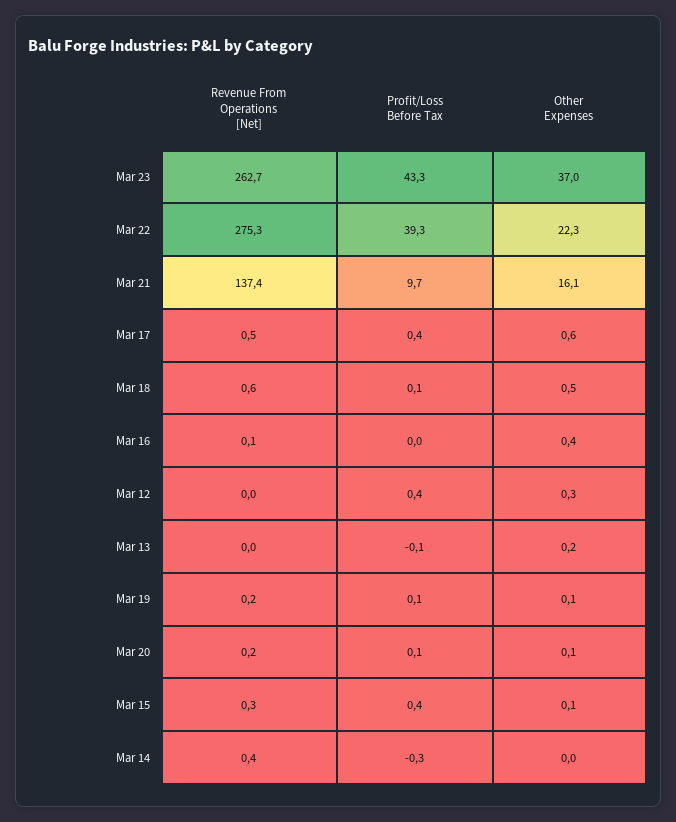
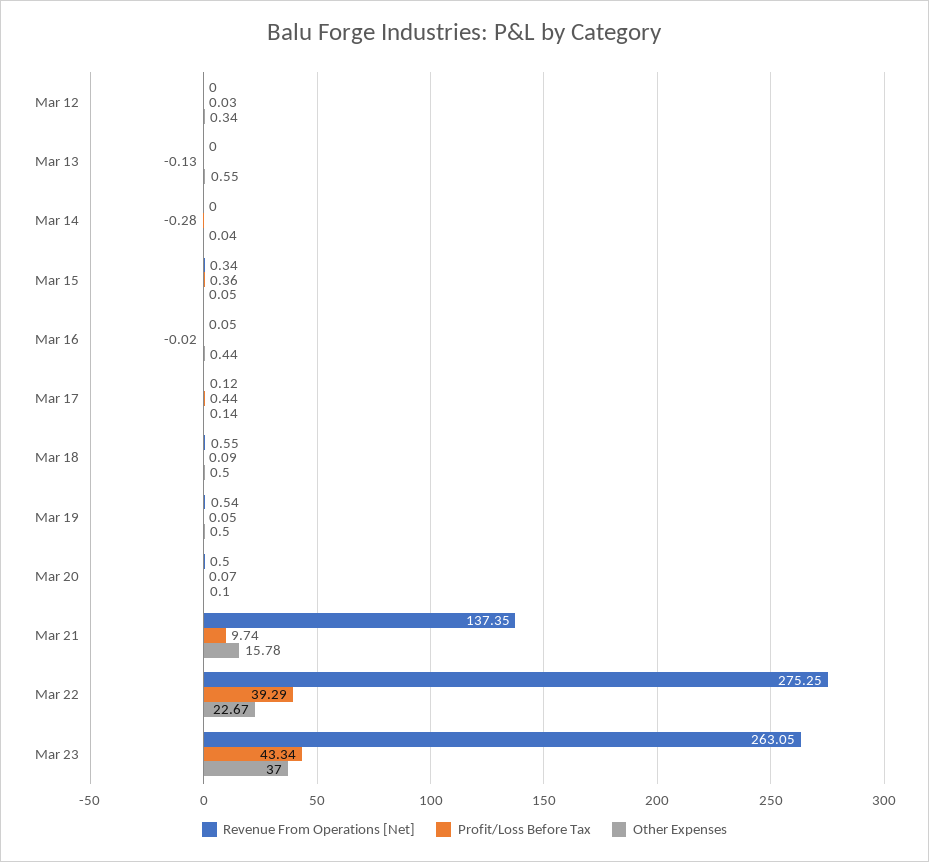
  {
    "Revenue From Operations [Net]": {
-     "Mar 23": 262.7,
+     "Mar 23": 263.05,
      "Mar 22": 275.25,
      "Mar 21": 137.35,
-     "Mar 17": 0.5,
+     "Mar 17": 0.12,
      "Mar 18": 0.55,
      "Mar 16": 0.05,
      "Mar 12": 0,
      "Mar 13": 0,
-     "Mar 19": 0.2,
+     "Mar 19": 0.54,
-     "Mar 20": 0.2,
+     "Mar 20": 0.5,
      "Mar 15": 0.34,
-     "Mar 14": 0.4
+     "Mar 14": 0
    },
    "Profit/Loss Before Tax": {
      "Mar 23": 43.34,
      "Mar 22": 39.29,
      "Mar 21": 9.74,
      "Mar 17": 0.44,
      "Mar 18": 0.09,
      "Mar 16": -0.02,
-     "Mar 12": 0.4,
+     "Mar 12": 0.03,
      "Mar 13": -0.13,
      "Mar 19": 0.05,
      "Mar 20": 0.07,
      "Mar 15": 0.36,
      "Mar 14": -0.28
    },
    "Other Expenses": {
      "Mar 23": 37,
-     "Mar 22": 22.3,
+     "Mar 22": 22.67,
-     "Mar 21": 16.1,
+     "Mar 21": 15.78,
-     "Mar 17": 0.6,
+     "Mar 17": 0.14,
      "Mar 18": 0.5,
      "Mar 16": 0.44,
      "Mar 12": 0.34,
-     "Mar 13": 0.2,
+     "Mar 13": 0.55,
-     "Mar 19": 0.1,
+     "Mar 19": 0.5,
      "Mar 20": 0.1,
      "Mar 15": 0.05,
      "Mar 14": 0.04
    }
  }

